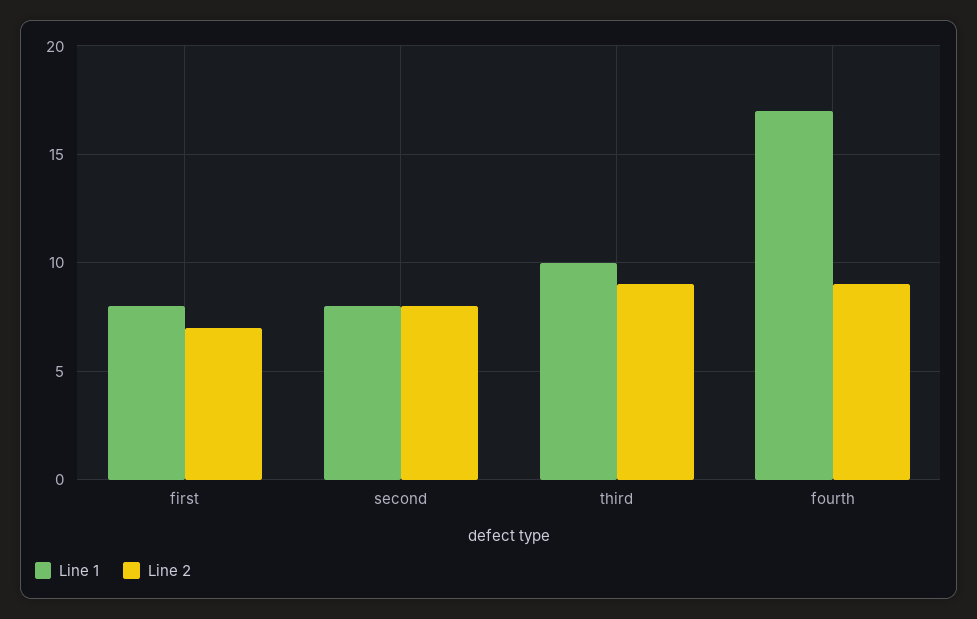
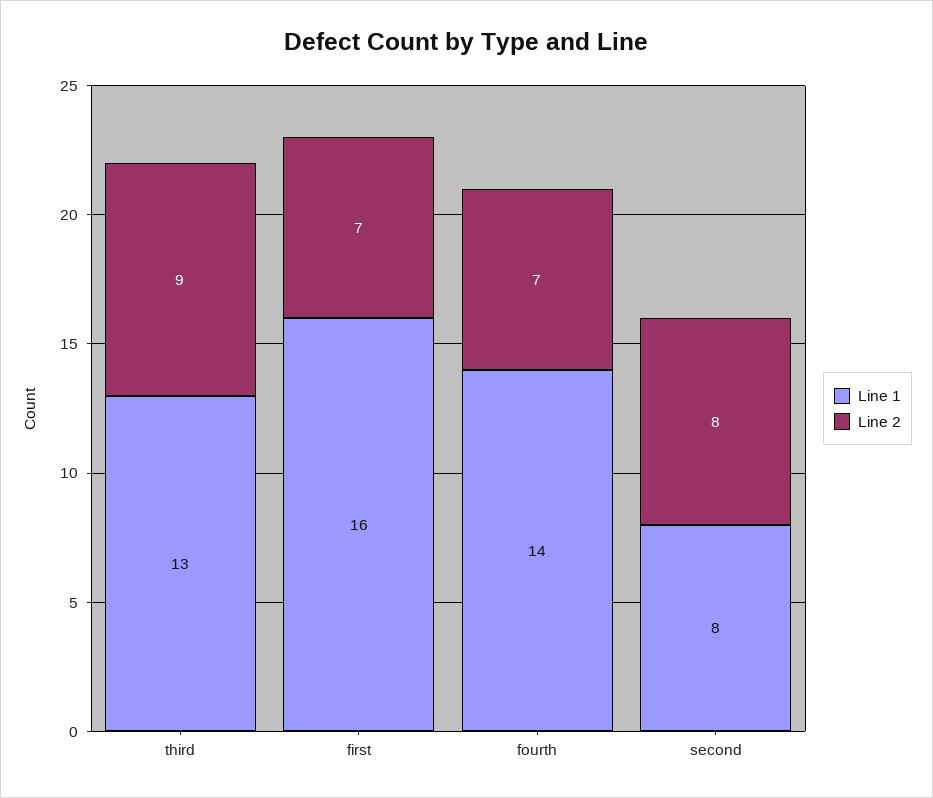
  {
    "Line 1": {
-     "first": 8,
+     "first": 16,
      "second": 8,
-     "third": 10,
+     "third": 13,
-     "fourth": 17
+     "fourth": 14
    },
    "Line 2": {
      "first": 7,
      "second": 8,
      "third": 9,
-     "fourth": 9
+     "fourth": 7
    }
  }

